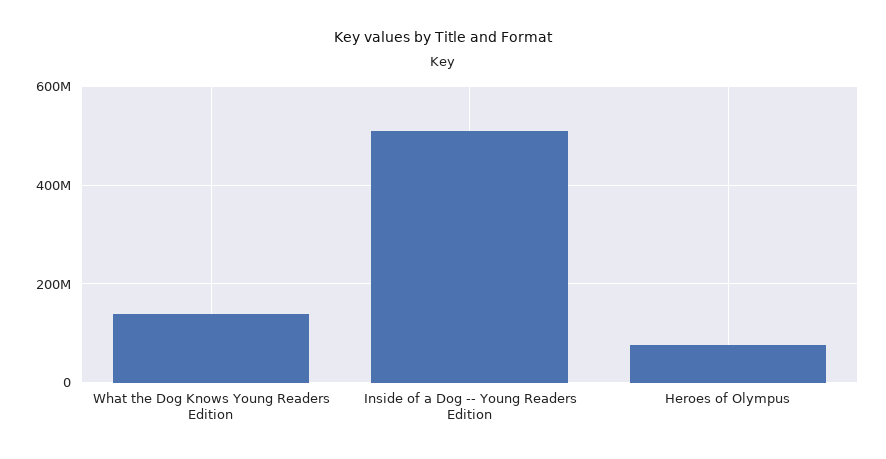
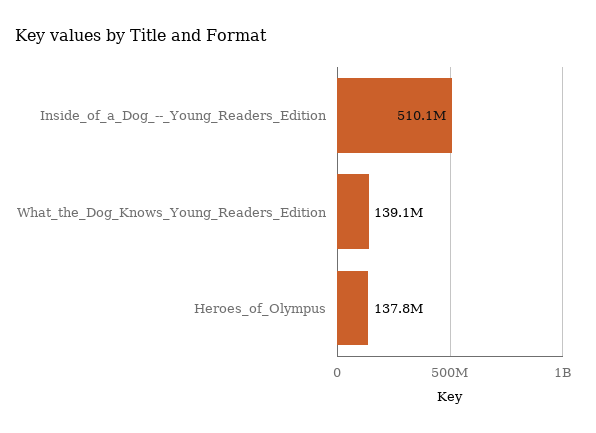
  {
    "What the Dog Knows Young Readers Edition": 139100000,
    "Inside of a Dog -- Young Readers Edition": 510100000,
-   "Heroes of Olympus": 80000000
+   "Heroes of Olympus": 137800000
  }

